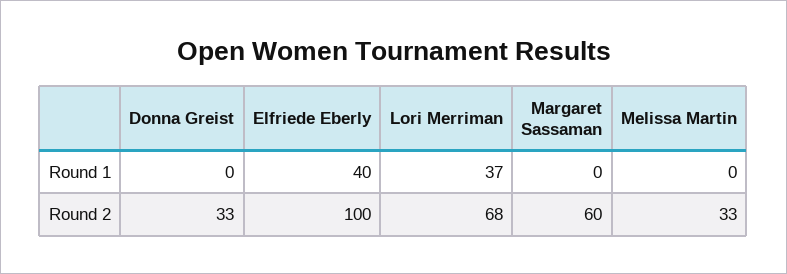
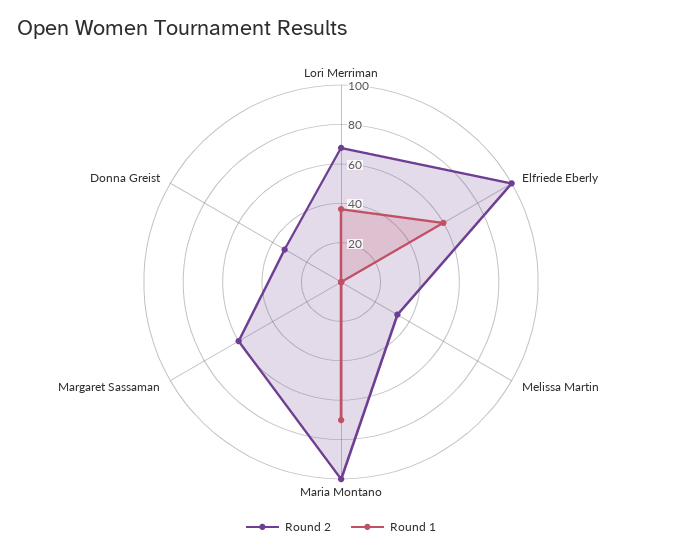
  {
    "Round 1": {
      "Donna Greist": 0,
-     "Elfriede Eberly": 40,
+     "Elfriede Eberly": 60,
      "Lori Merriman": 37,
      "Margaret Sassaman": 0,
-     "Melissa Martin": 0
+     "Melissa Martin": 0,
+     "Maria Montano": 70
    },
    "Round 2": {
      "Donna Greist": 33,
      "Elfriede Eberly": 100,
      "Lori Merriman": 68,
      "Margaret Sassaman": 60,
-     "Melissa Martin": 33
+     "Melissa Martin": 33,
+     "Maria Montano": 100
    }
  }

